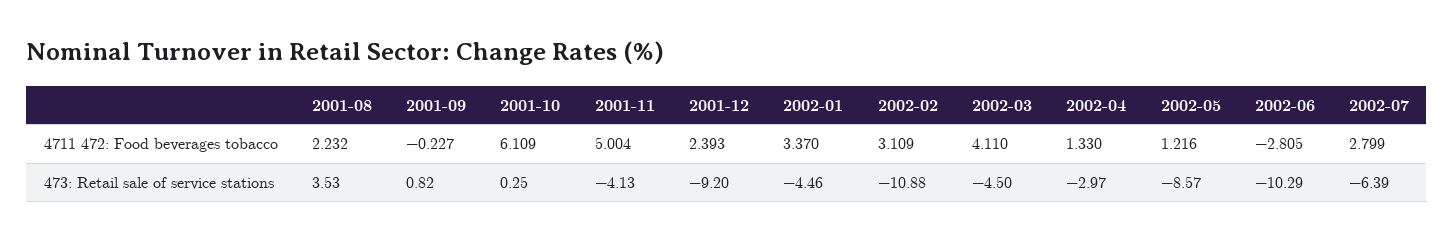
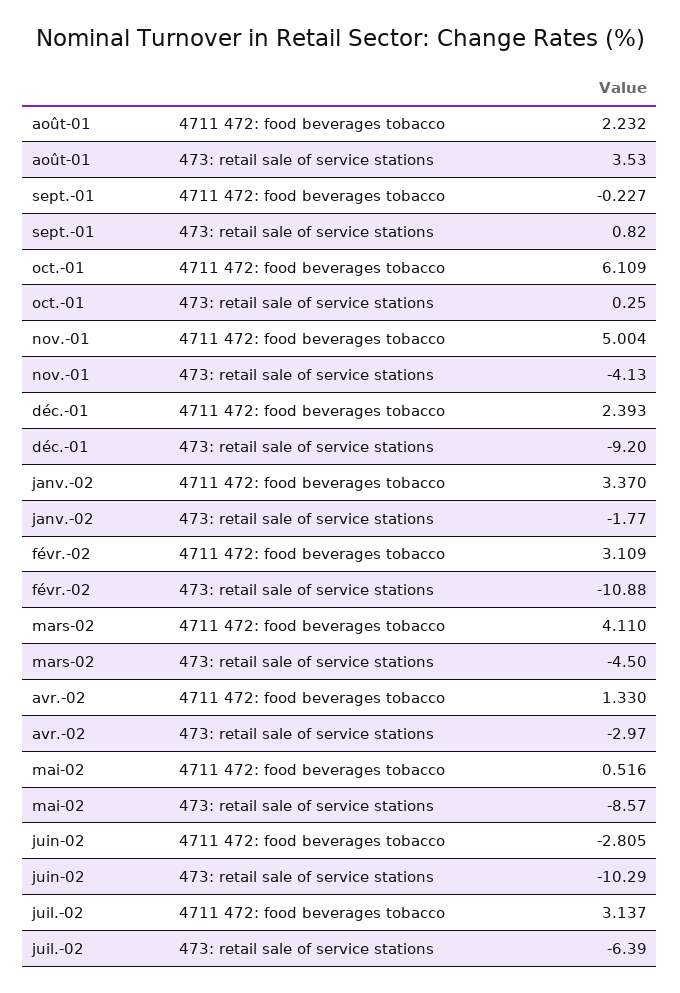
  {
    "2001-08": {
      "4711 472: Food beverages tobacco": 2.232,
      "473: Retail sale of service stations": 3.53
    },
    "2001-09": {
      "4711 472: Food beverages tobacco": -0.227,
      "473: Retail sale of service stations": 0.82
    },
    "2001-10": {
      "4711 472: Food beverages tobacco": 6.109,
      "473: Retail sale of service stations": 0.25
    },
    "2001-11": {
      "4711 472: Food beverages tobacco": 5.004,
      "473: Retail sale of service stations": -4.13
    },
    "2001-12": {
      "4711 472: Food beverages tobacco": 2.393,
      "473: Retail sale of service stations": -9.2
    },
    "2002-01": {
      "4711 472: Food beverages tobacco": 3.37,
-     "473: Retail sale of service stations": -4.46
+     "473: Retail sale of service stations": -1.77
    },
    "2002-02": {
      "4711 472: Food beverages tobacco": 3.109,
      "473: Retail sale of service stations": -10.88
    },
    "2002-03": {
      "4711 472: Food beverages tobacco": 4.11,
      "473: Retail sale of service stations": -4.5
    },
    "2002-04": {
      "4711 472: Food beverages tobacco": 1.33,
      "473: Retail sale of service stations": -2.97
    },
    "2002-05": {
-     "4711 472: Food beverages tobacco": 1.216,
+     "4711 472: Food beverages tobacco": 0.516,
      "473: Retail sale of service stations": -8.57
    },
    "2002-06": {
      "4711 472: Food beverages tobacco": -2.805,
      "473: Retail sale of service stations": -10.29
    },
    "2002-07": {
-     "4711 472: Food beverages tobacco": 2.799,
+     "4711 472: Food beverages tobacco": 3.137,
      "473: Retail sale of service stations": -6.39
    }
  }

